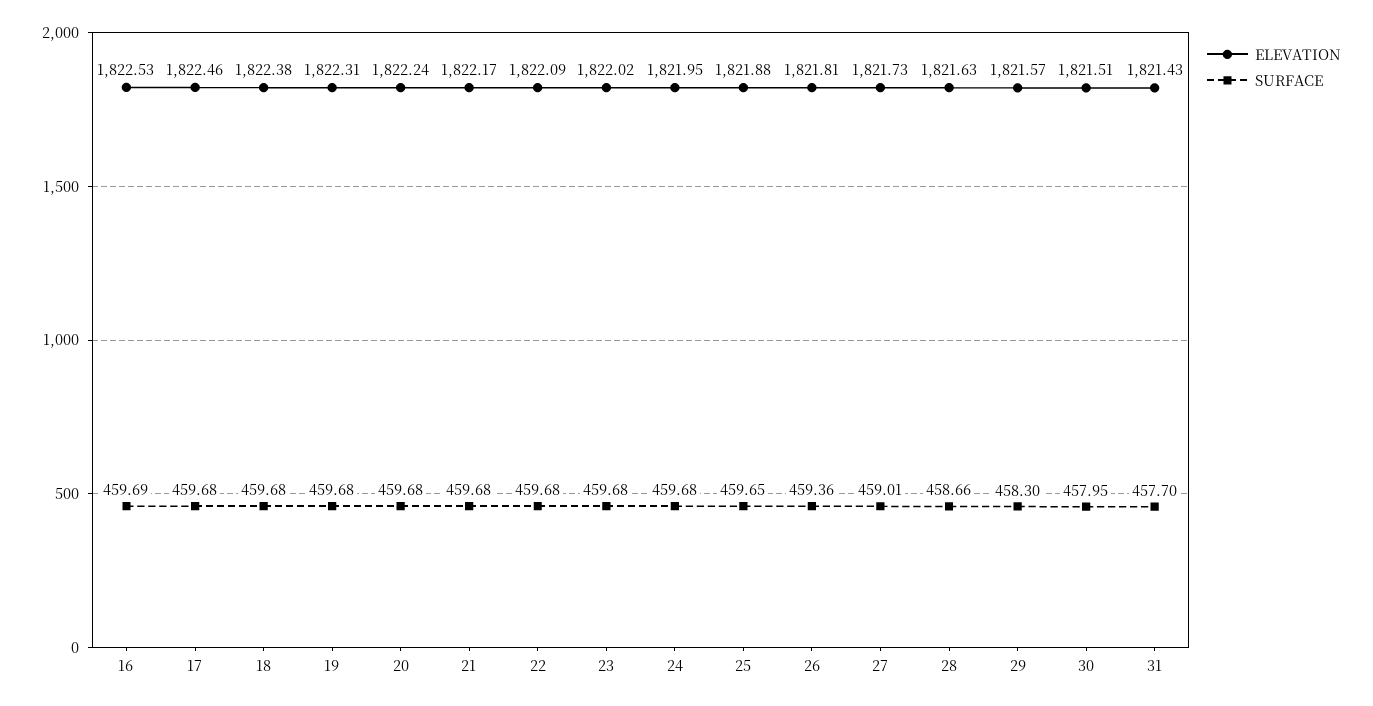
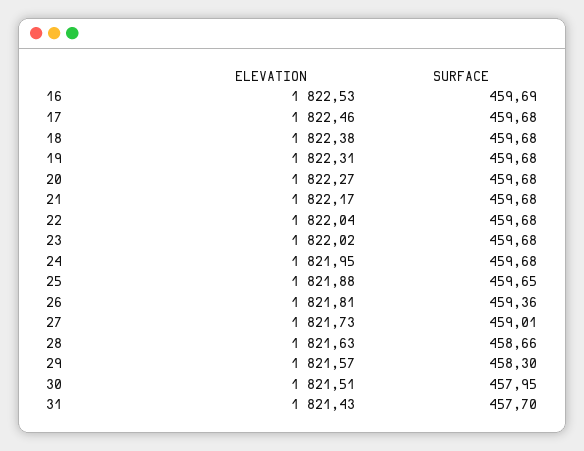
  {
    "ELEVATION": {
      "16": 1822.53,
      "17": 1822.46,
      "18": 1822.38,
      "19": 1822.31,
-     "20": 1822.24,
+     "20": 1822.27,
      "21": 1822.17,
-     "22": 1822.09,
+     "22": 1822.04,
      "23": 1822.02,
      "24": 1821.95,
      "25": 1821.88,
      "26": 1821.81,
      "27": 1821.73,
      "28": 1821.63,
      "29": 1821.57,
      "30": 1821.51,
      "31": 1821.43
    },
    "SURFACE": {
      "16": 459.69,
      "17": 459.68,
      "18": 459.68,
      "19": 459.68,
      "20": 459.68,
      "21": 459.68,
      "22": 459.68,
      "23": 459.68,
      "24": 459.68,
      "25": 459.65,
      "26": 459.36,
      "27": 459.01,
      "28": 458.66,
      "29": 458.3,
      "30": 457.95,
      "31": 457.7
    }
  }

